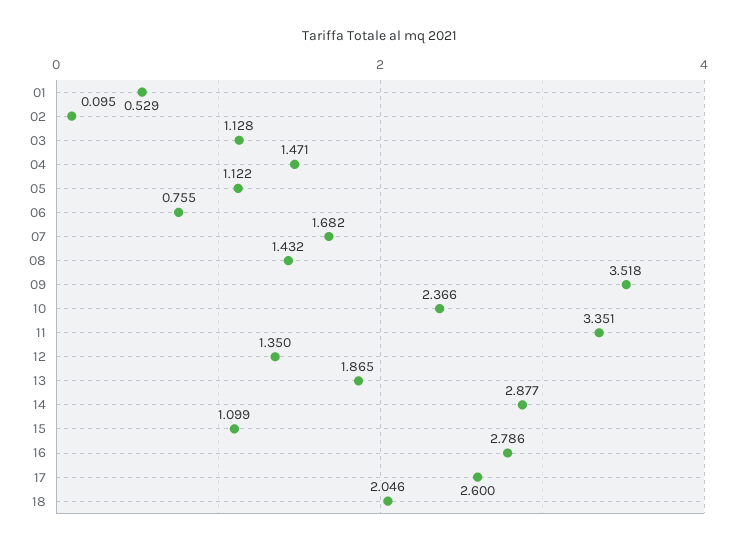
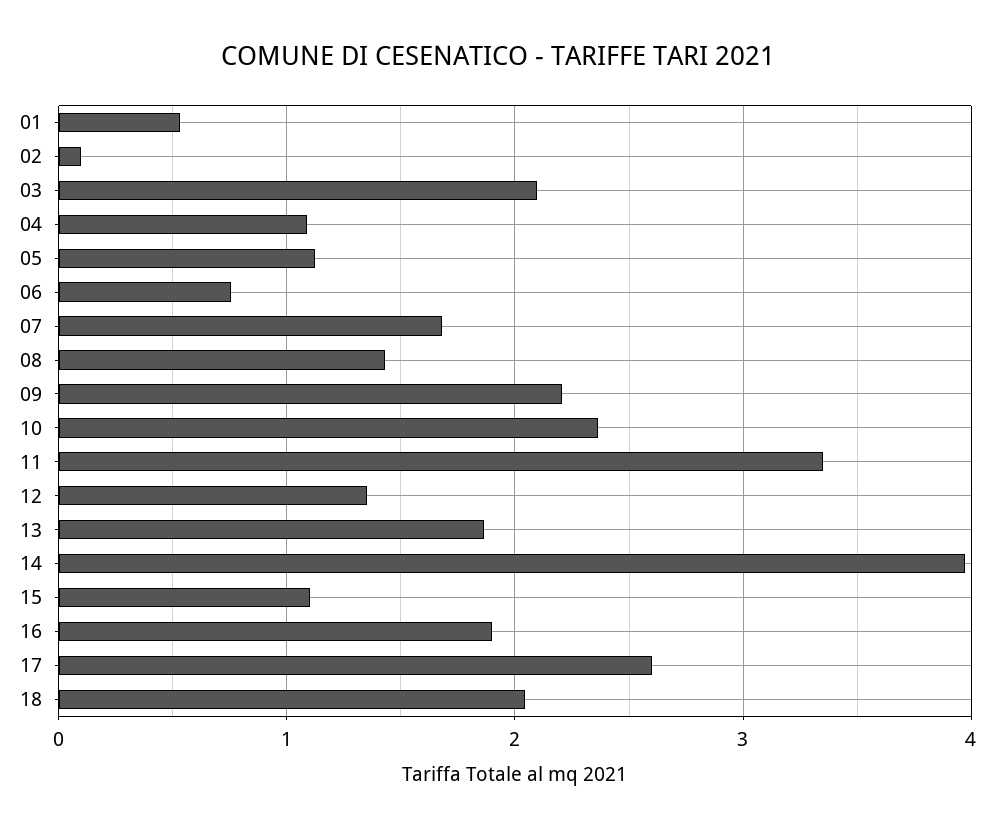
  {
    "01": 0.529,
    "02": 0.095,
-   "03": 1.128,
+   "03": 2.1,
-   "04": 1.471,
+   "04": 1.1,
    "05": 1.122,
    "06": 0.755,
    "07": 1.682,
    "08": 1.432,
-   "09": 3.518,
+   "09": 2.2,
    "10": 2.366,
    "11": 3.351,
    "12": 1.35,
    "13": 1.865,
-   "14": 2.877,
+   "14": 4,
    "15": 1.099,
-   "16": 2.786,
+   "16": 1.9,
    "17": 2.6,
    "18": 2.046
  }

